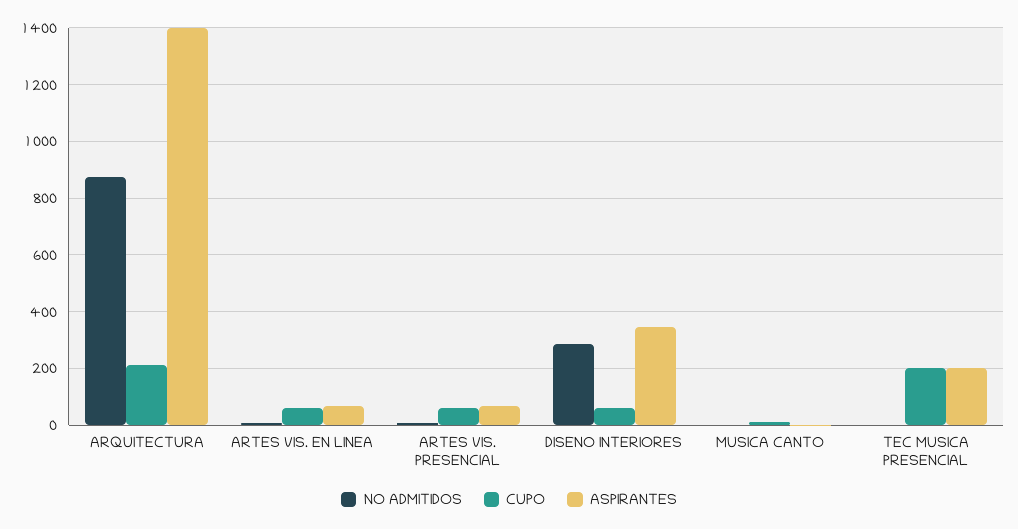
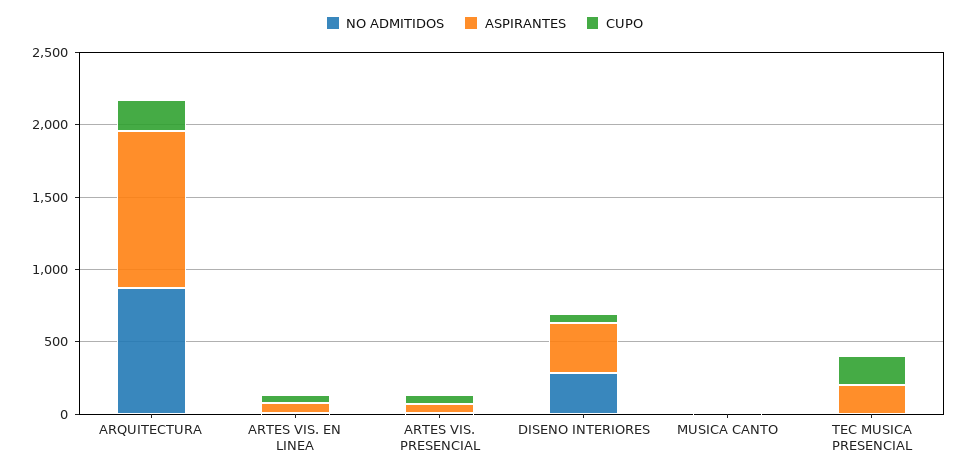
  {
    "NO ADMITIDOS": {
      "ARQUITECTURA": 875,
      "ARTES VIS. EN LINEA": 0,
      "ARTES VIS. PRESENCIAL": 0,
      "DISENO INTERIORES": 275,
      "MUSICA CANTO": 0,
      "TEC MUSICA PRESENCIAL": 0
    },
    "CUPO": {
      "ARQUITECTURA": 200,
      "ARTES VIS. EN LINEA": 50,
      "ARTES VIS. PRESENCIAL": 50,
      "DISENO INTERIORES": 50,
      "MUSICA CANTO": 0,
      "TEC MUSICA PRESENCIAL": 200
    },
    "ASPIRANTES": {
-     "ARQUITECTURA": 1400,
+     "ARQUITECTURA": 1100,
      "ARTES VIS. EN LINEA": 75,
      "ARTES VIS. PRESENCIAL": 75,
      "DISENO INTERIORES": 350,
      "MUSICA CANTO": 0,
      "TEC MUSICA PRESENCIAL": 200
    }
  }

